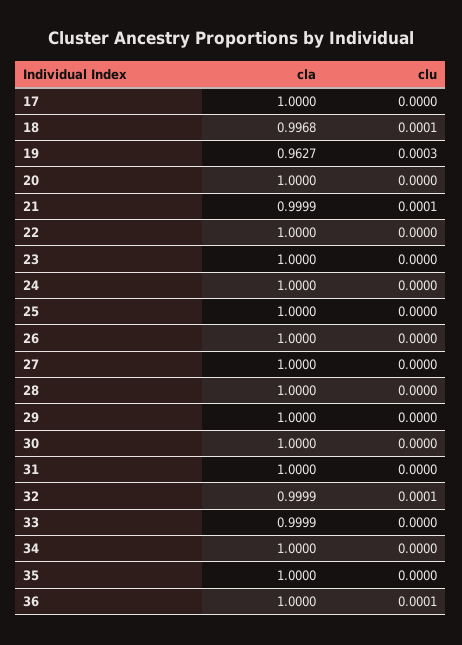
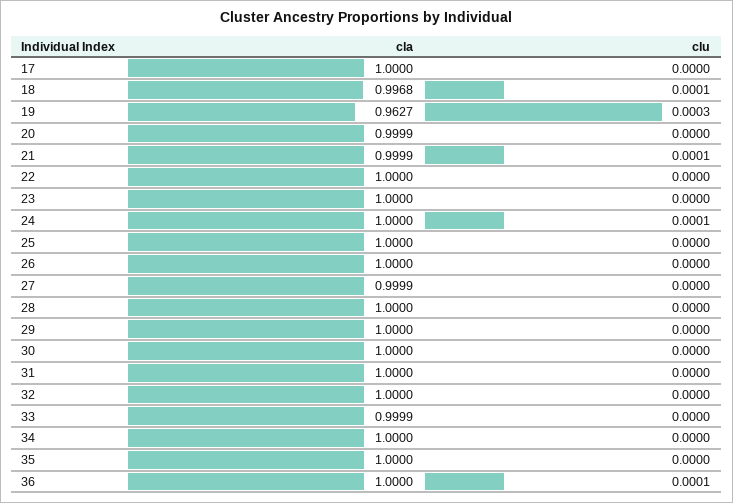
  {
    "cla": {
      "17": 1,
      "18": 0.9968,
      "19": 0.9627,
-     "20": 1,
+     "20": 0.9999,
      "21": 0.9999,
      "22": 1,
      "23": 1,
      "24": 1,
      "25": 1,
      "26": 1,
-     "27": 1,
+     "27": 0.9999,
      "28": 1,
      "29": 1,
      "30": 1,
      "31": 1,
-     "32": 0.9999,
+     "32": 1,
      "33": 0.9999,
      "34": 1,
      "35": 1,
      "36": 1
    },
    "clu": {
      "17": 0,
      "18": 0.0001,
      "19": 0.0003,
      "20": 0,
      "21": 0.0001,
      "22": 0,
      "23": 0,
-     "24": 0,
+     "24": 0.0001,
      "25": 0,
      "26": 0,
      "27": 0,
      "28": 0,
      "29": 0,
      "30": 0,
      "31": 0,
-     "32": 0.0001,
+     "32": 0,
      "33": 0,
      "34": 0,
      "35": 0,
      "36": 0.0001
    }
  }

